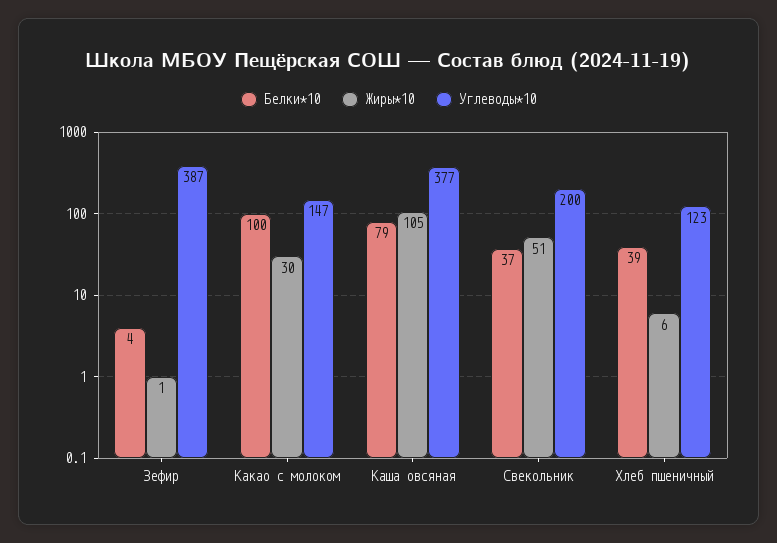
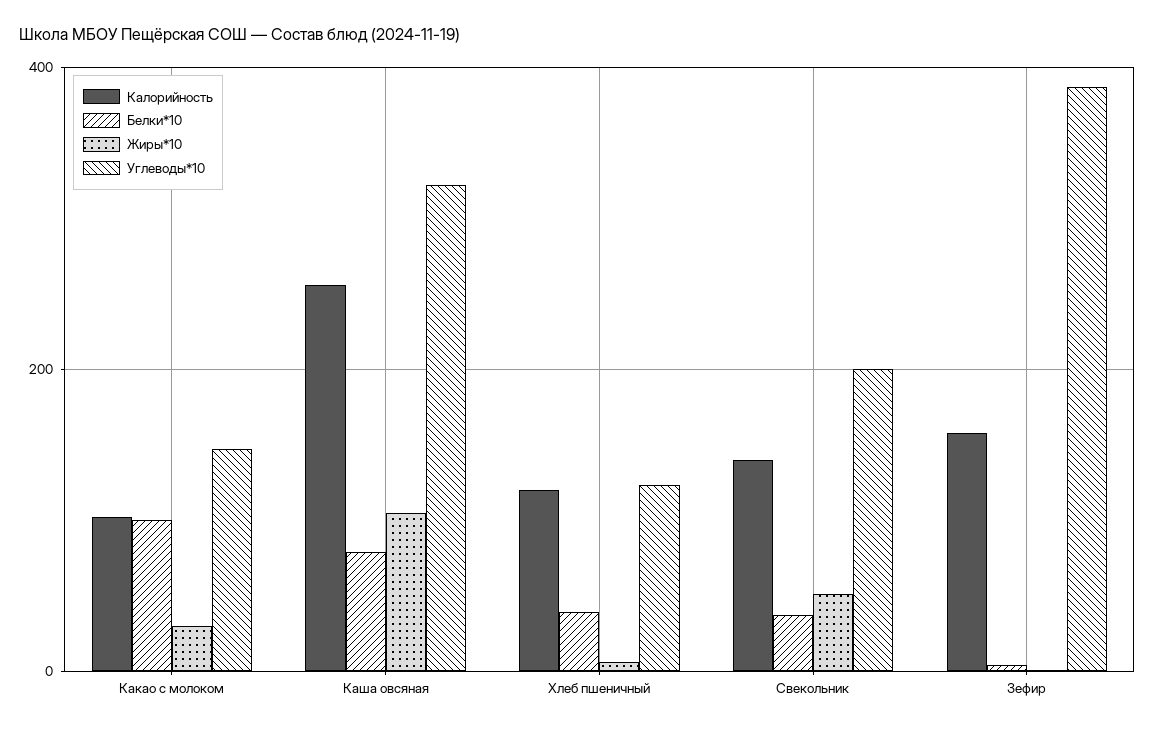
  {
    "Белки*10": {
      "Зефир": 4,
      "Какао с молоком": 100,
      "Каша овсяная": 79,
      "Свекольник": 37,
      "Хлеб пшеничный": 39
    },
    "Жиры*10": {
      "Зефир": 1,
      "Какао с молоком": 30,
      "Каша овсяная": 105,
      "Свекольник": 51,
      "Хлеб пшеничный": 6
    },
    "Углеводы*10": {
      "Зефир": 387,
      "Какао с молоком": 147,
-     "Каша овсяная": 377,
+     "Каша овсяная": 320,
      "Свекольник": 200,
      "Хлеб пшеничный": 123
-   }
+   },
+   "Калорийность": {
+     "Какао с молоком": 100,
+     "Каша овсяная": 260,
+     "Хлеб пшеничный": 120,
+     "Свекольник": 140,
+     "Зефир": 160
+   }
  }

